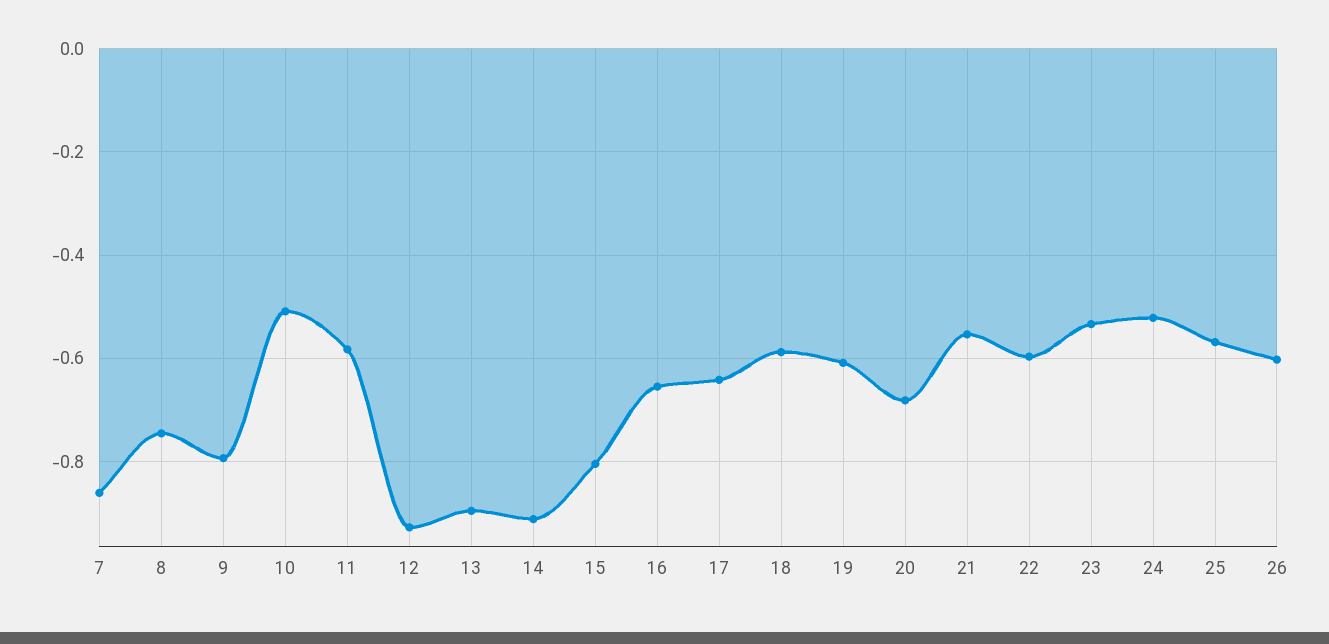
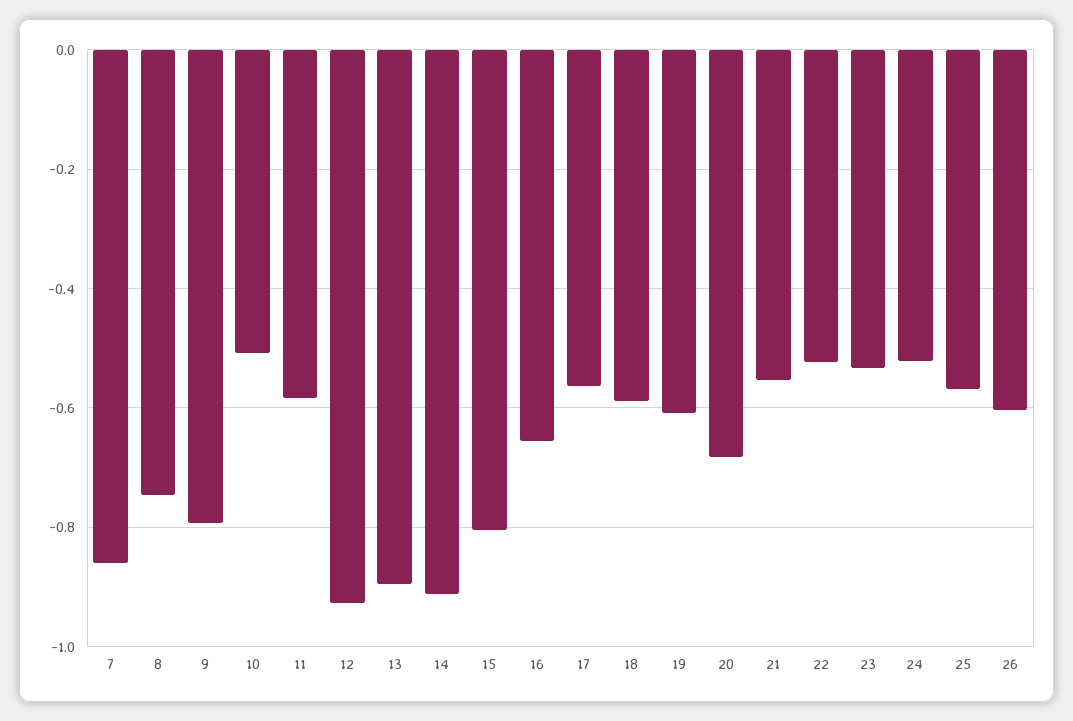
  {
    "7": -0.86,
    "8": -0.74,
    "9": -0.8,
    "10": -0.5,
    "11": -0.58,
    "12": -0.92,
    "13": -0.9,
    "14": -0.92,
    "15": -0.8,
    "16": -0.66,
-   "17": -0.64,
+   "17": -0.56,
    "18": -0.58,
    "19": -0.6,
    "20": -0.68,
    "21": -0.56,
-   "22": -0.6,
+   "22": -0.52,
    "23": -0.54,
    "24": -0.52,
    "25": -0.56,
    "26": -0.6
  }

